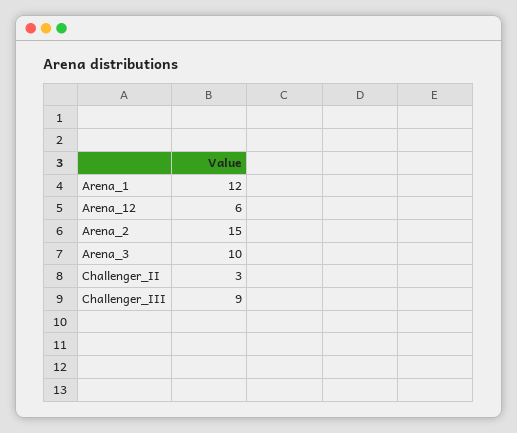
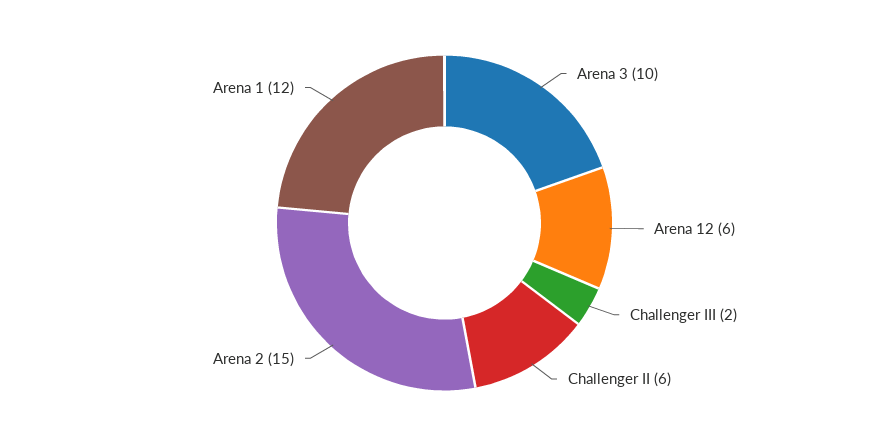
  {
    "Arena_1": 12,
    "Arena_12": 6,
    "Arena_2": 15,
    "Arena_3": 10,
-   "Challenger_II": 3,
+   "Challenger_II": 6,
-   "Challenger_III": 9
+   "Challenger_III": 2
  }

